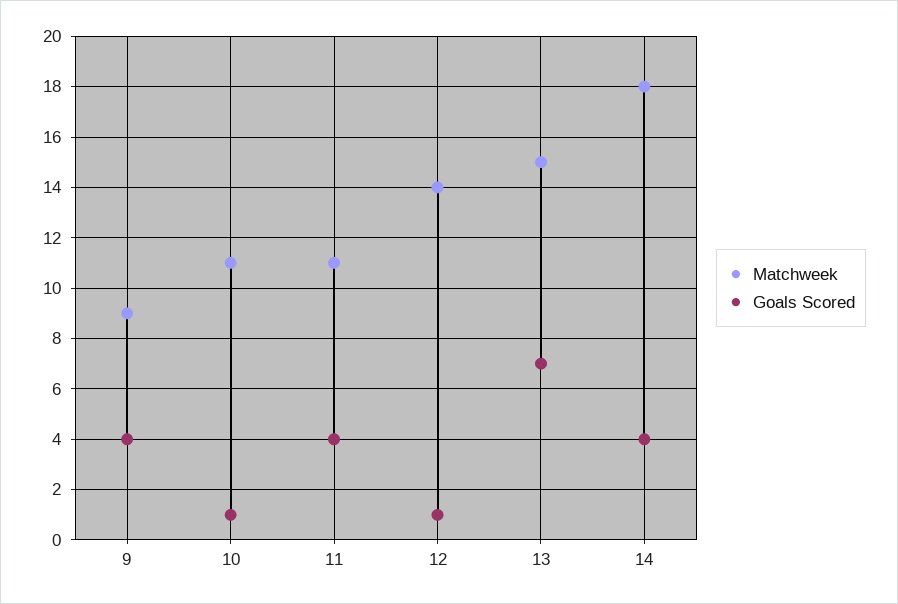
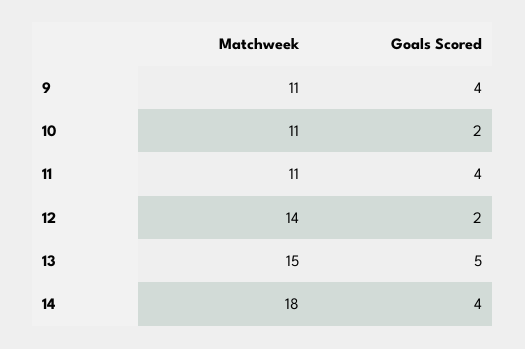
  {
    "Matchweek": {
-     "9": 9,
+     "9": 11,
      "10": 11,
      "11": 11,
      "12": 14,
      "13": 15,
      "14": 18
    },
    "Goals Scored": {
      "9": 4,
-     "10": 1,
+     "10": 2,
      "11": 4,
-     "12": 1,
+     "12": 2,
-     "13": 7,
+     "13": 5,
      "14": 4
    }
  }

